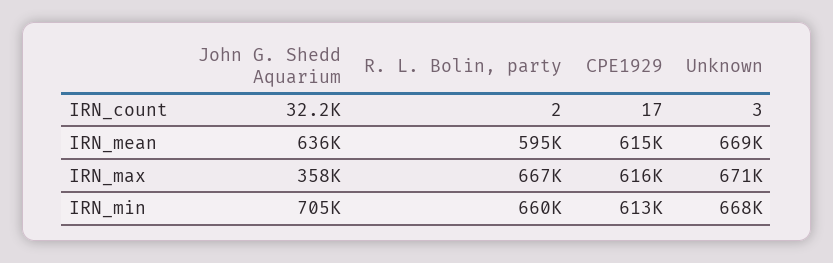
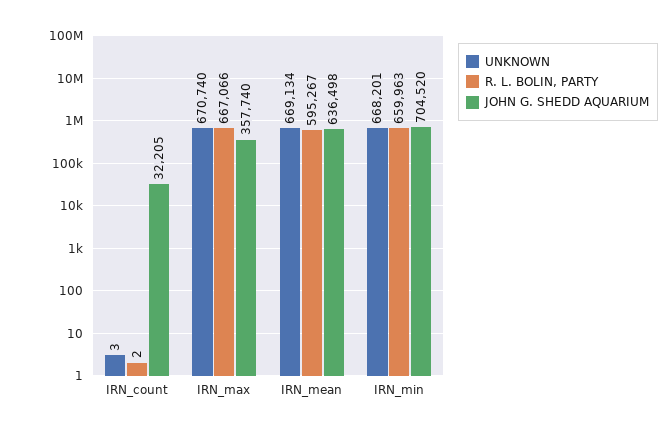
  {
    "John G. Shedd Aquarium": {
      "IRN_count": 32205,
      "IRN_mean": 636498,
      "IRN_max": 357740,
      "IRN_min": 704520
    },
    "R. L. Bolin, party": {
      "IRN_count": 2,
      "IRN_mean": 595267,
      "IRN_max": 667066,
      "IRN_min": 659963
    },
-   "CPE1929": {
-     "IRN_count": 17,
-     "IRN_mean": 615000,
-     "IRN_max": 616000,
-     "IRN_min": 613000
-   },
    "Unknown": {
      "IRN_count": 3,
      "IRN_mean": 669134,
      "IRN_max": 670740,
      "IRN_min": 668201
    }
  }

